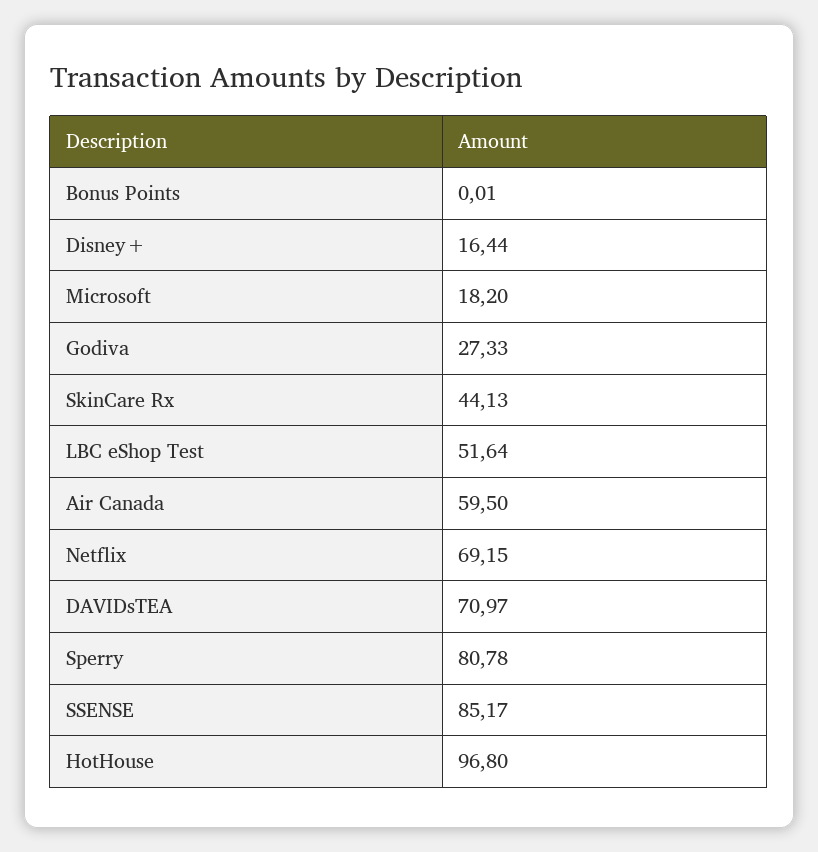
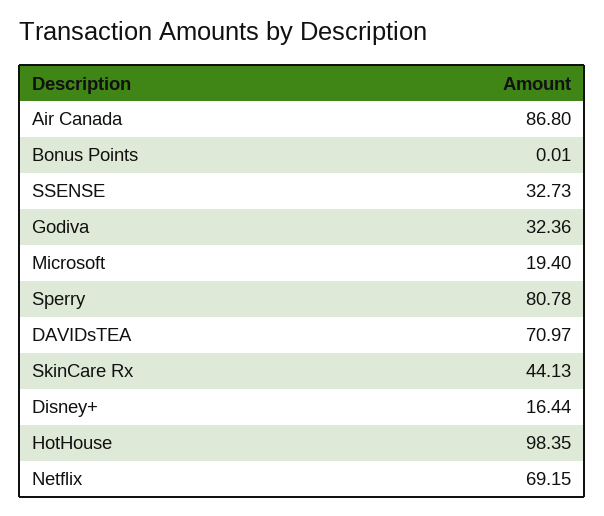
  {
    "Bonus Points": 0.01,
    "Disney+": 16.44,
-   "Microsoft": 18.2,
+   "Microsoft": 19.4,
-   "Godiva": 27.33,
+   "Godiva": 32.36,
    "SkinCare Rx": 44.13,
-   "LBC eShop Test": 51.64,
-   "Air Canada": 59.5,
+   "Air Canada": 86.8,
    "Netflix": 69.15,
    "DAVIDsTEA": 70.97,
    "Sperry": 80.78,
-   "SSENSE": 85.17,
+   "SSENSE": 32.73,
-   "HotHouse": 96.8
+   "HotHouse": 98.35
  }

